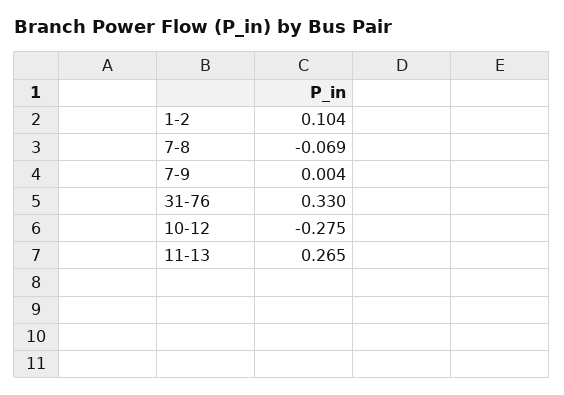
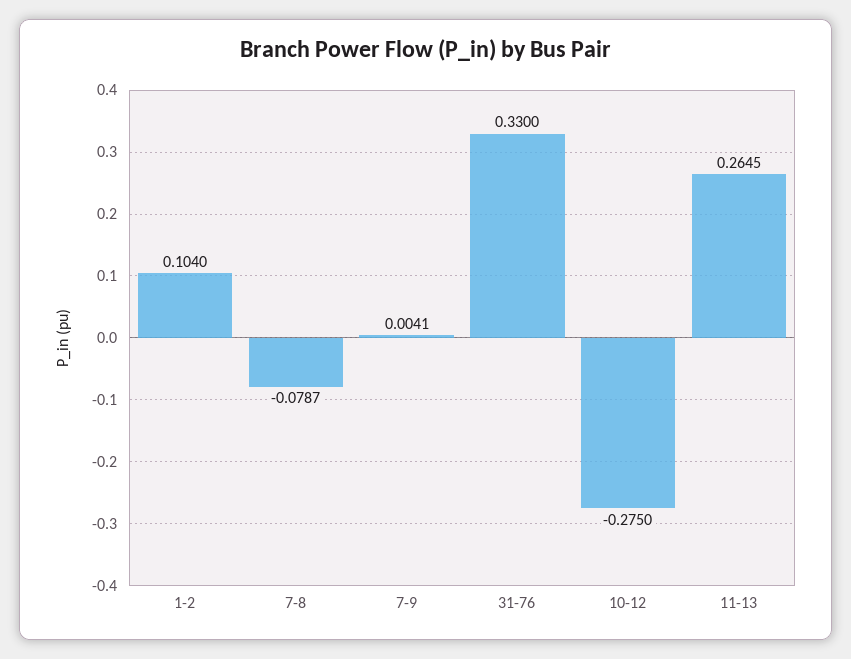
  {
    "1-2": 0.104,
-   "7-8": -0.069,
+   "7-8": -0.0787,
    "7-9": 0.0041,
    "31-76": 0.33,
    "10-12": -0.275,
    "11-13": 0.2645
  }

